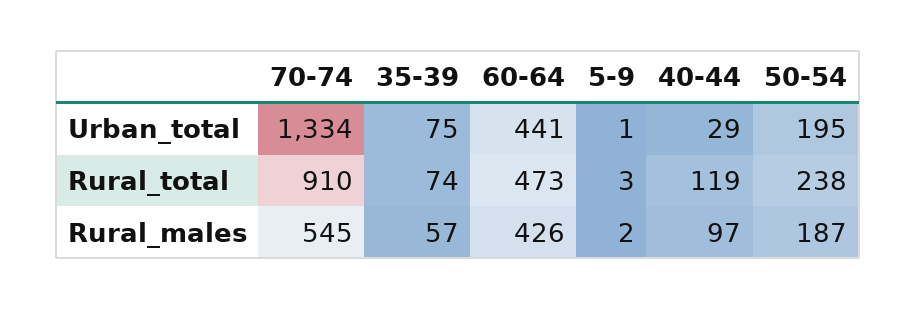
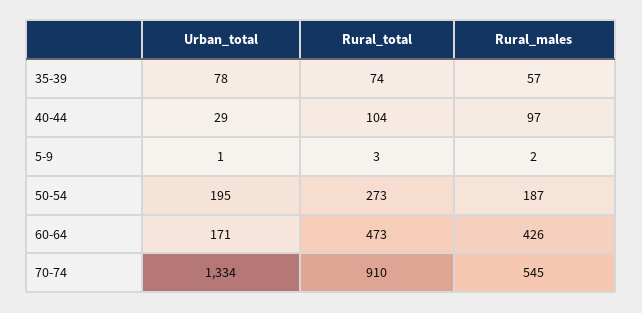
  {
    "70-74": {
      "Urban_total": 1334,
      "Rural_total": 910,
      "Rural_males": 545
    },
    "35-39": {
-     "Urban_total": 75,
+     "Urban_total": 78,
      "Rural_total": 74,
      "Rural_males": 57
    },
    "60-64": {
-     "Urban_total": 441,
+     "Urban_total": 171,
      "Rural_total": 473,
      "Rural_males": 426
    },
    "5-9": {
      "Urban_total": 1,
      "Rural_total": 3,
      "Rural_males": 2
    },
    "40-44": {
      "Urban_total": 29,
-     "Rural_total": 119,
+     "Rural_total": 104,
      "Rural_males": 97
    },
    "50-54": {
      "Urban_total": 195,
-     "Rural_total": 238,
+     "Rural_total": 273,
      "Rural_males": 187
    }
  }

